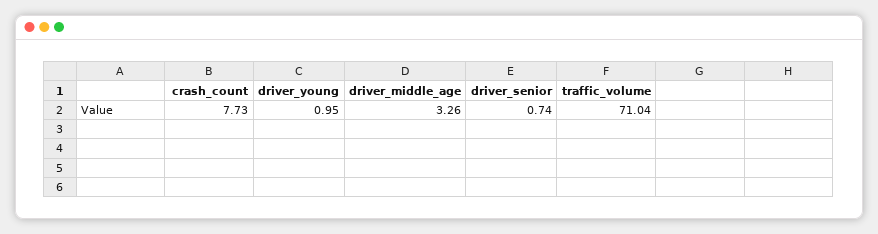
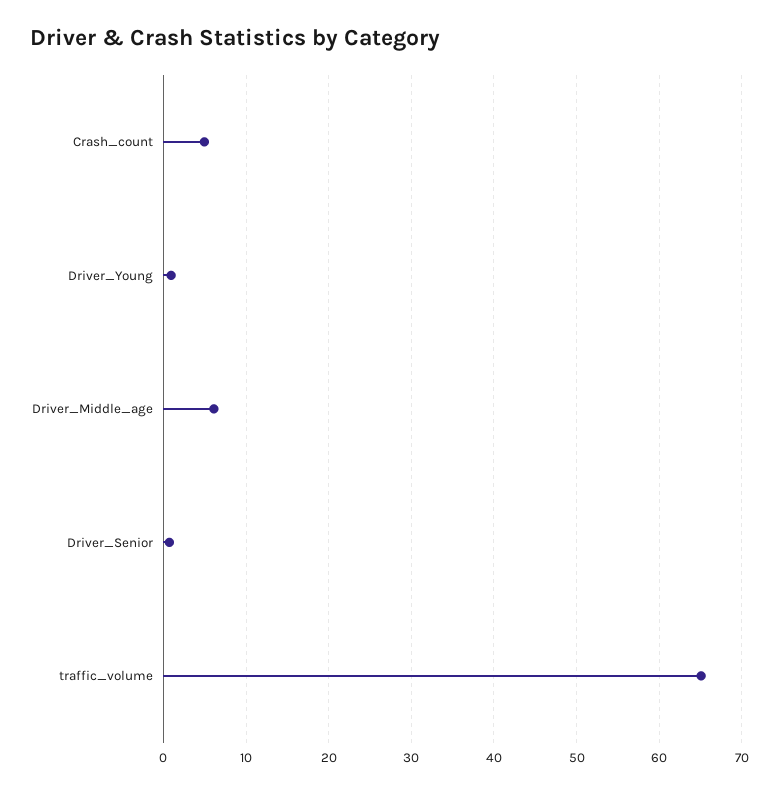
  {
-   "crash_count": 7.73,
+   "crash_count": 5,
    "driver_young": 0.95,
-   "driver_middle_age": 3.26,
+   "driver_middle_age": 6,
    "driver_senior": 0.74,
-   "traffic_volume": 71.04
+   "traffic_volume": 65
  }

